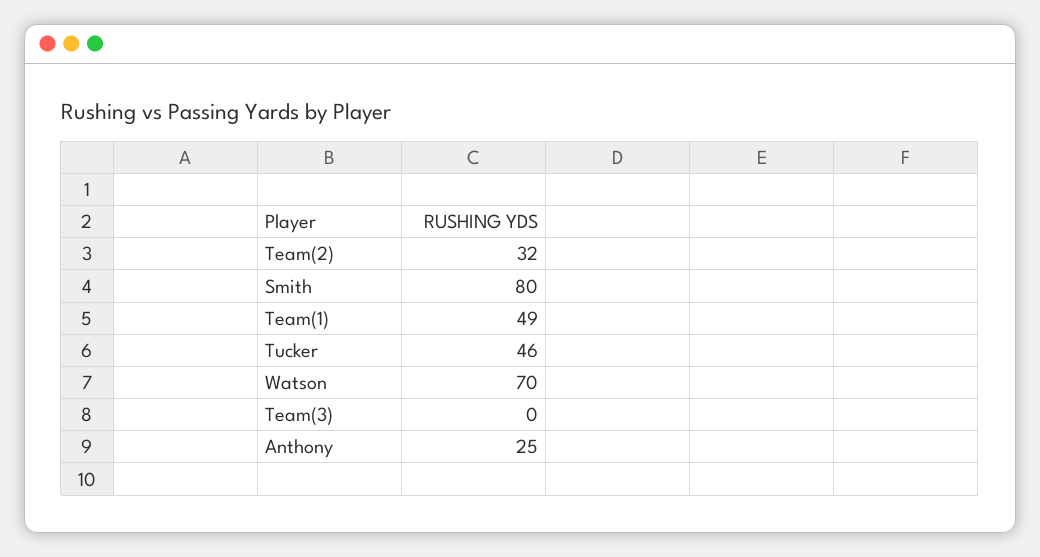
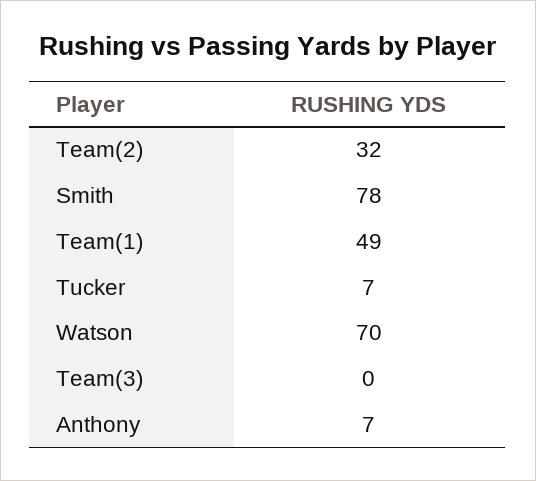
  {
    "Team(2)": 32,
-   "Smith": 80,
+   "Smith": 78,
    "Team(1)": 49,
-   "Tucker": 46,
+   "Tucker": 7,
    "Watson": 70,
    "Team(3)": 0,
-   "Anthony": 25
+   "Anthony": 7
  }

